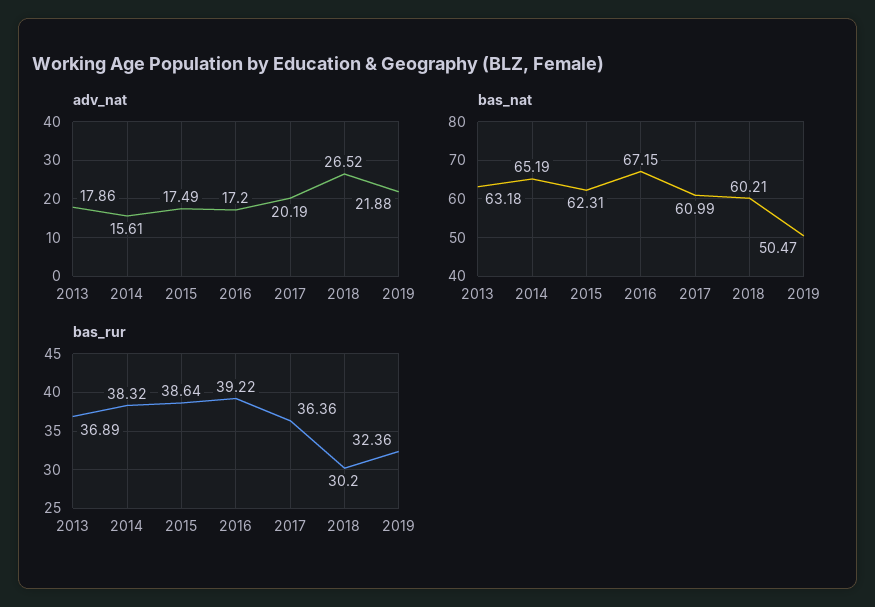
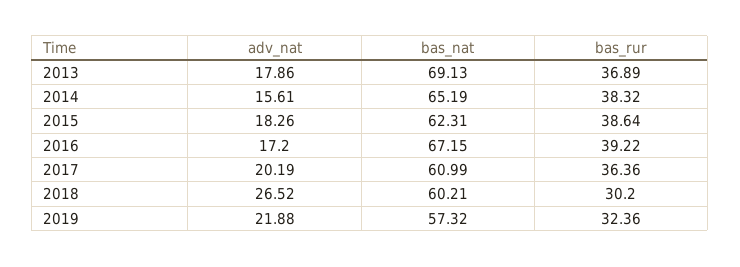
  {
    "adv_nat": {
      "2013": 17.86,
      "2014": 15.61,
-     "2015": 17.49,
+     "2015": 18.26,
      "2016": 17.2,
      "2017": 20.19,
      "2018": 26.52,
      "2019": 21.88
    },
    "bas_nat": {
-     "2013": 63.18,
+     "2013": 69.13,
      "2014": 65.19,
      "2015": 62.31,
      "2016": 67.15,
      "2017": 60.99,
      "2018": 60.21,
-     "2019": 50.47
+     "2019": 57.32
    },
    "bas_rur": {
      "2013": 36.89,
      "2014": 38.32,
      "2015": 38.64,
      "2016": 39.22,
      "2017": 36.36,
      "2018": 30.2,
      "2019": 32.36
    }
  }

